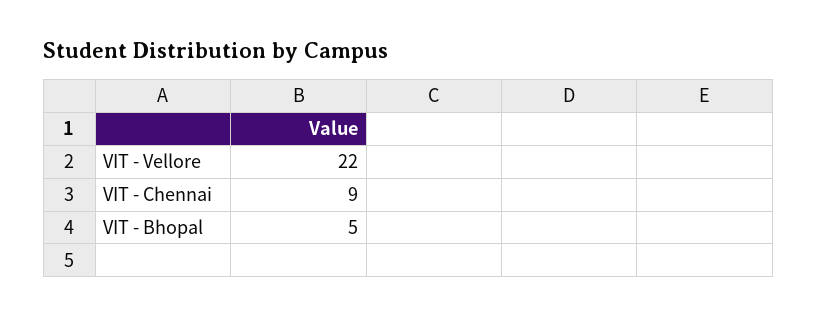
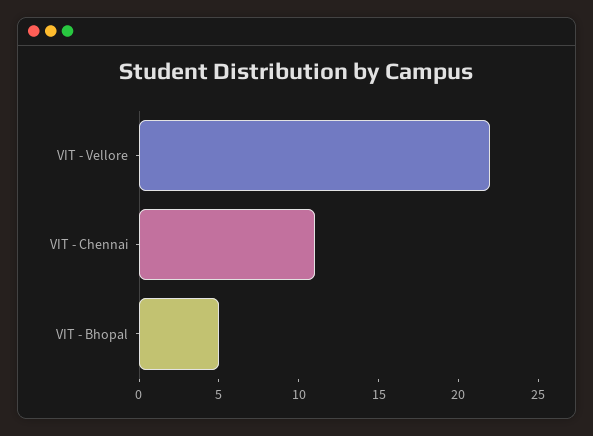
  {
    "VIT - Vellore": 22,
-   "VIT - Chennai": 9,
+   "VIT - Chennai": 11,
    "VIT - Bhopal": 5
  }

